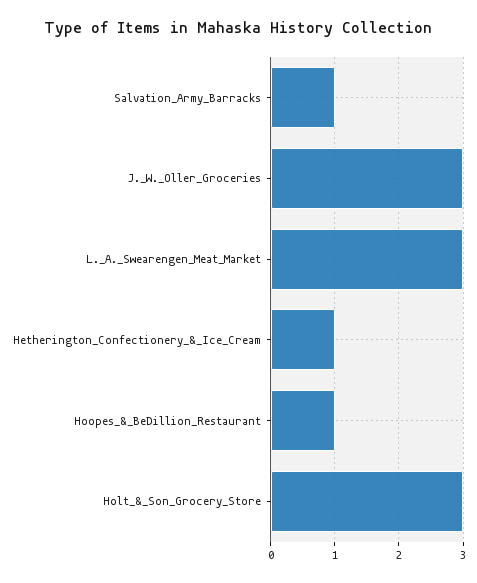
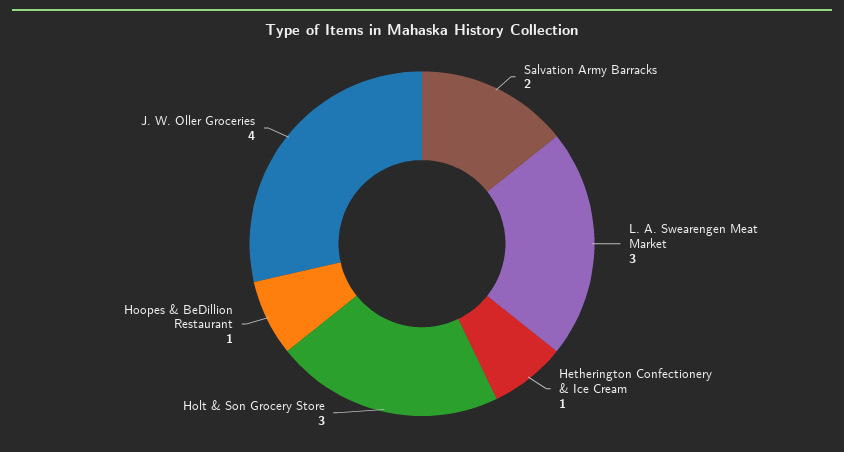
  {
-   "Salvation_Army_Barracks": 1,
+   "Salvation_Army_Barracks": 2,
-   "J._W._Oller_Groceries": 3,
+   "J._W._Oller_Groceries": 4,
    "L._A._Swearengen_Meat_Market": 3,
    "Hetherington_Confectionery_&_Ice_Cream": 1,
    "Hoopes_&_BeDillion_Restaurant": 1,
    "Holt_&_Son_Grocery_Store": 3
  }

